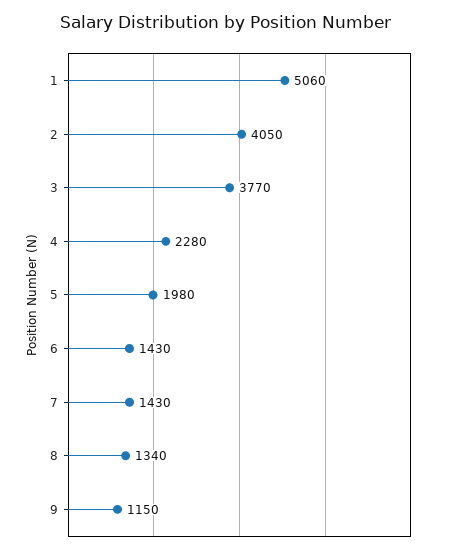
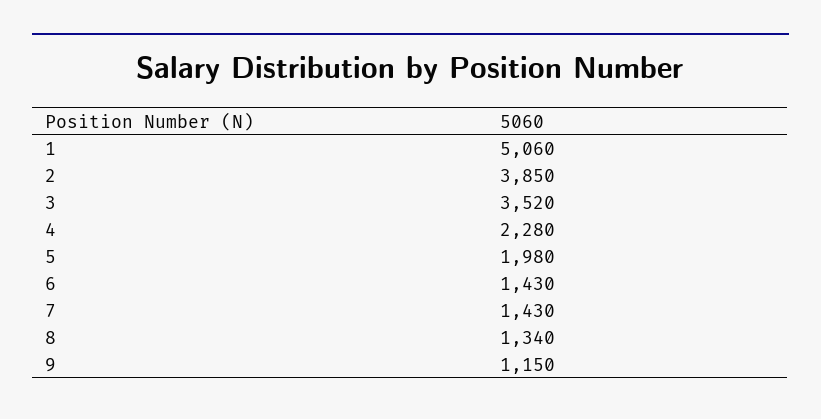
  {
    "1": 5060,
-   "2": 4050,
+   "2": 3850,
-   "3": 3770,
+   "3": 3520,
    "4": 2280,
    "5": 1980,
    "6": 1430,
    "7": 1430,
    "8": 1340,
    "9": 1150
  }

